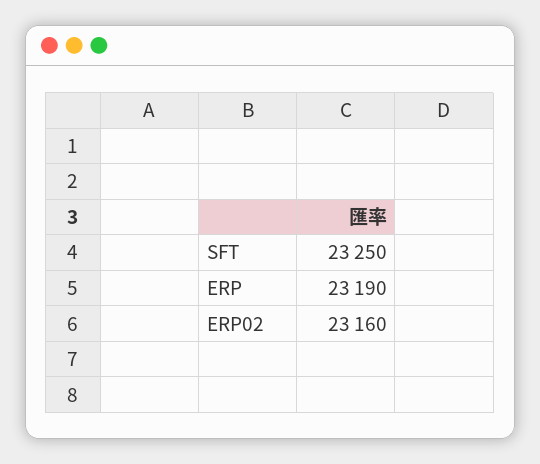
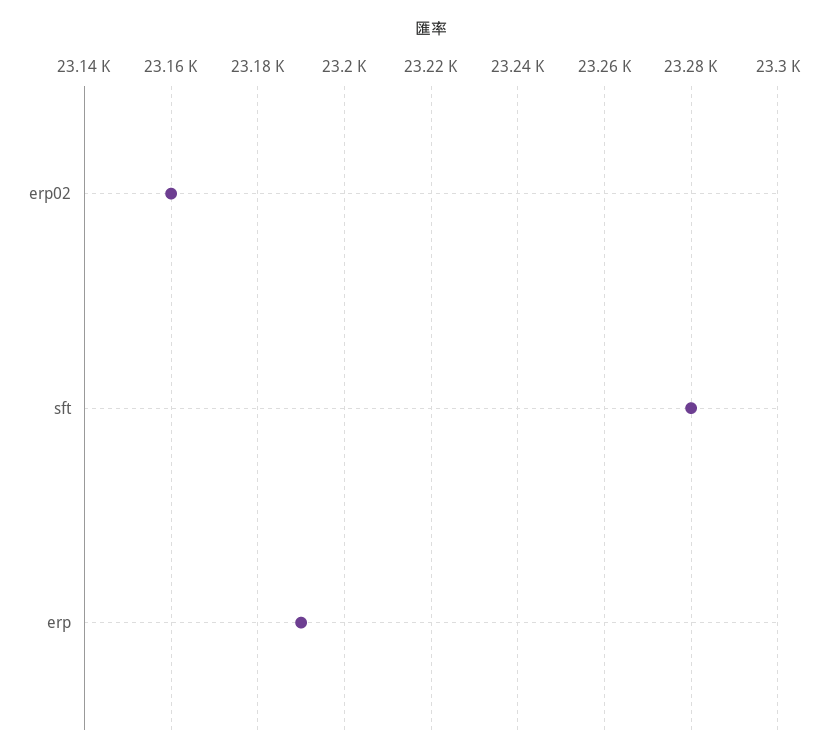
  {
-   "SFT": 23250,
+   "SFT": 23280,
    "ERP": 23190,
    "ERP02": 23160
  }

